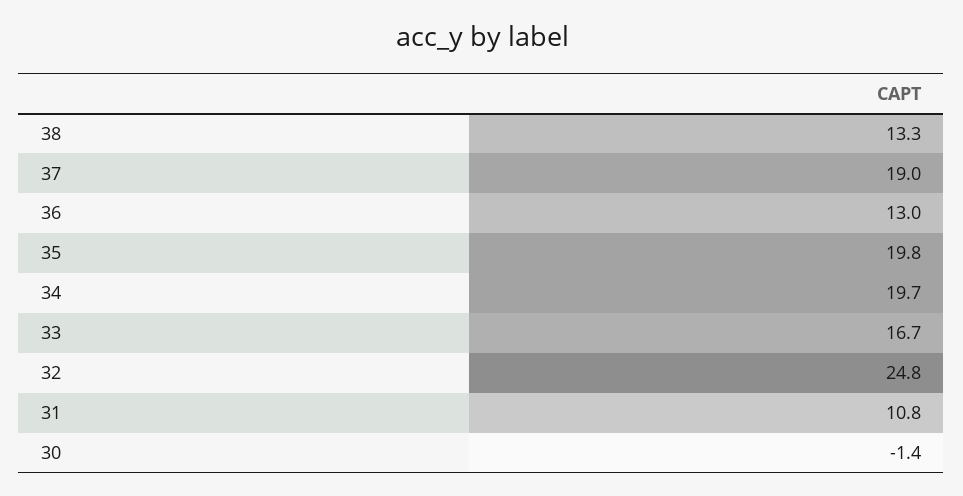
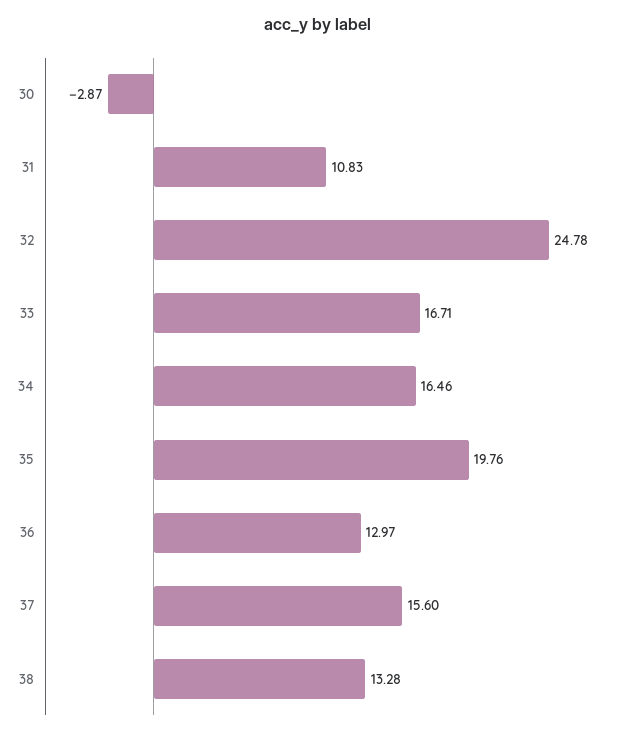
  {
    "38": 13.28,
-   "37": 19,
+   "37": 15.6,
    "36": 12.97,
    "35": 19.76,
-   "34": 19.7,
+   "34": 16.46,
    "33": 16.71,
    "32": 24.78,
    "31": 10.83,
-   "30": -1.4
+   "30": -2.87
  }

